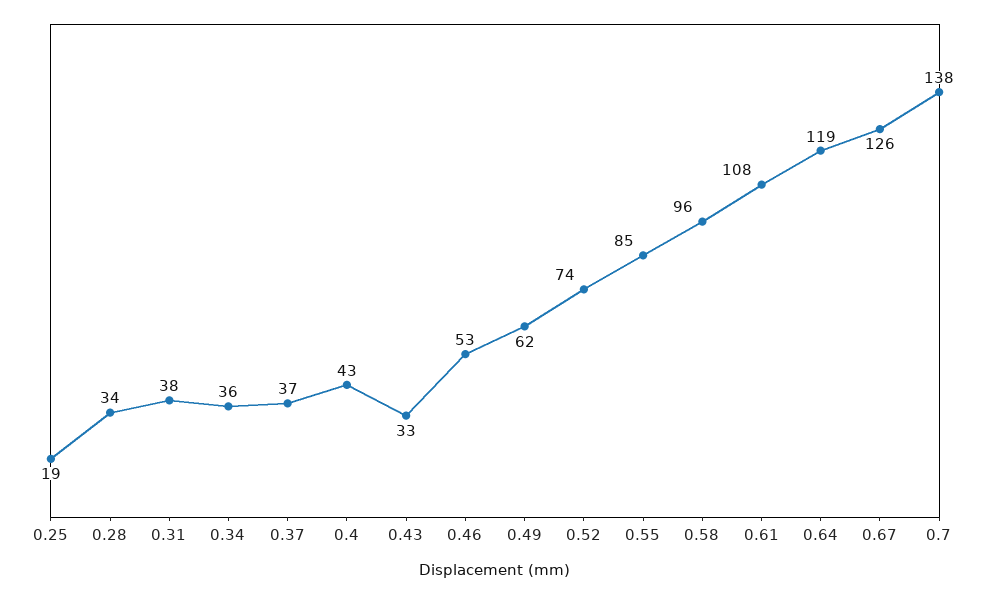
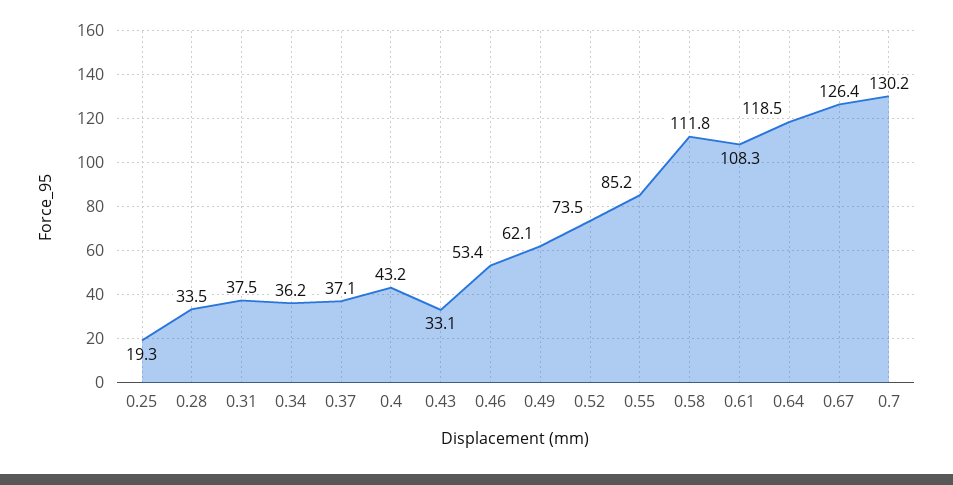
  {
    "0.25": 19.3,
    "0.28": 33.5,
    "0.31": 37.5,
    "0.34": 36.2,
    "0.37": 37.1,
    "0.4": 43.2,
    "0.43": 33.1,
    "0.46": 53.4,
    "0.49": 62.1,
    "0.52": 73.5,
    "0.55": 85.2,
-   "0.58": 96,
+   "0.58": 111.8,
    "0.61": 108.3,
    "0.64": 118.5,
    "0.67": 126.4,
-   "0.7": 138
+   "0.7": 130.2
  }

